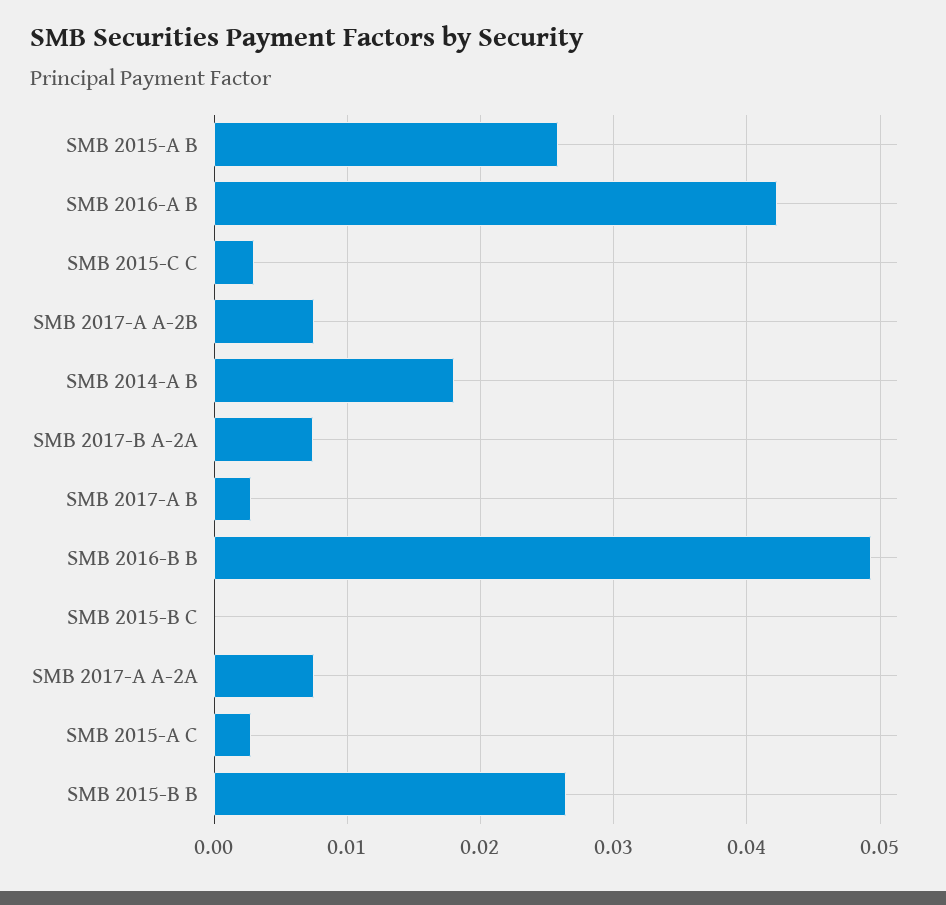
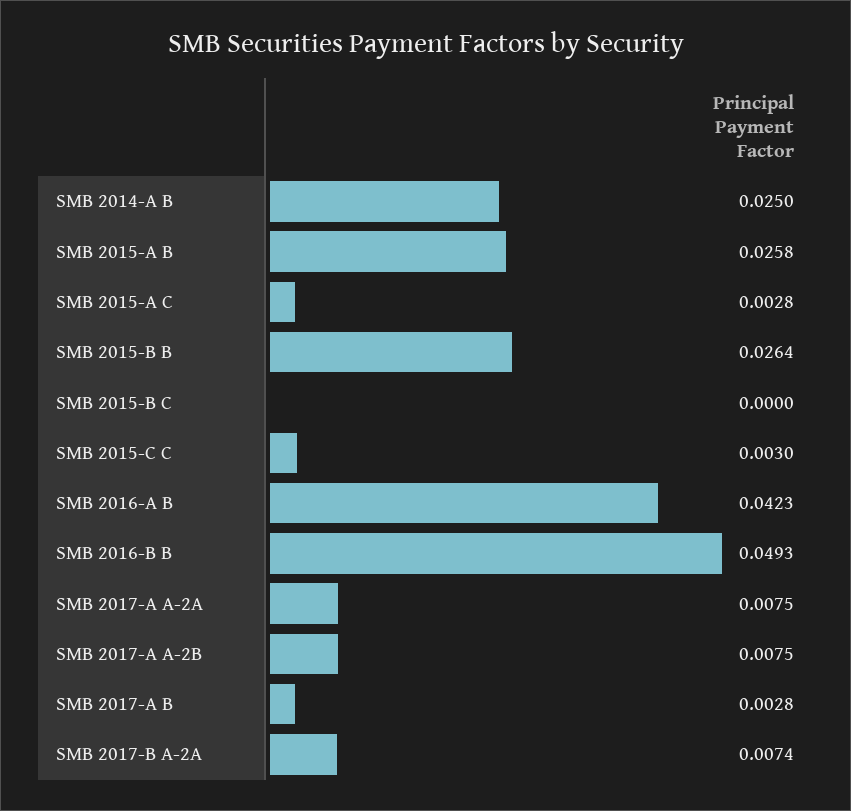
  {
    "SMB 2015-A B": 0.0258,
    "SMB 2016-A B": 0.0423,
    "SMB 2015-C C": 0.003,
    "SMB 2017-A A-2B": 0.0075,
-   "SMB 2014-A B": 0.018,
+   "SMB 2014-A B": 0.025,
    "SMB 2017-B A-2A": 0.0074,
    "SMB 2017-A B": 0.0028,
    "SMB 2016-B B": 0.0493,
    "SMB 2015-B C": 0,
    "SMB 2017-A A-2A": 0.0075,
    "SMB 2015-A C": 0.0028,
    "SMB 2015-B B": 0.0264
  }

